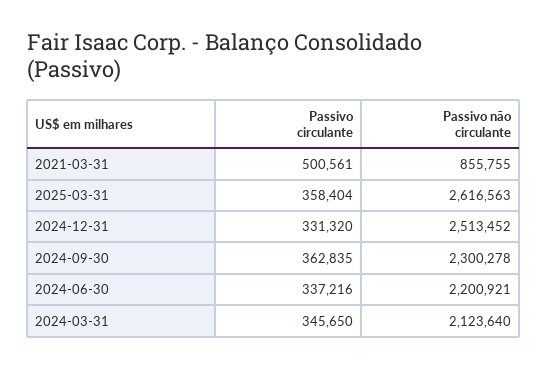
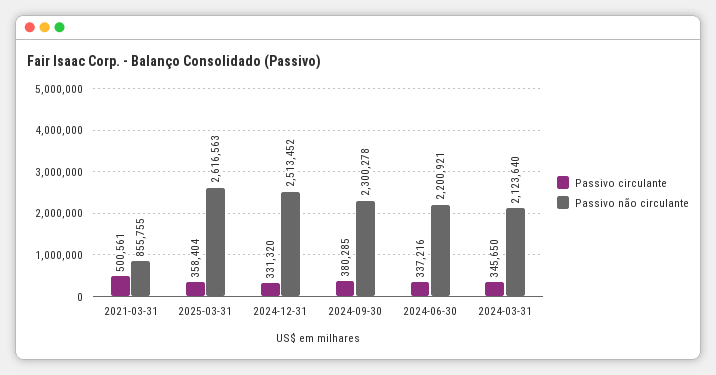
  {
    "Passivo circulante": {
      "2021-03-31": 500561,
      "2025-03-31": 358404,
      "2024-12-31": 331320,
-     "2024-09-30": 362835,
+     "2024-09-30": 380285,
      "2024-06-30": 337216,
      "2024-03-31": 345650
    },
    "Passivo não circulante": {
      "2021-03-31": 855755,
      "2025-03-31": 2616563,
      "2024-12-31": 2513452,
      "2024-09-30": 2300278,
      "2024-06-30": 2200921,
      "2024-03-31": 2123640
    }
  }

